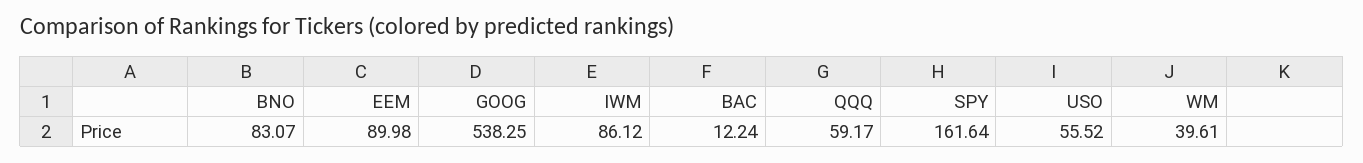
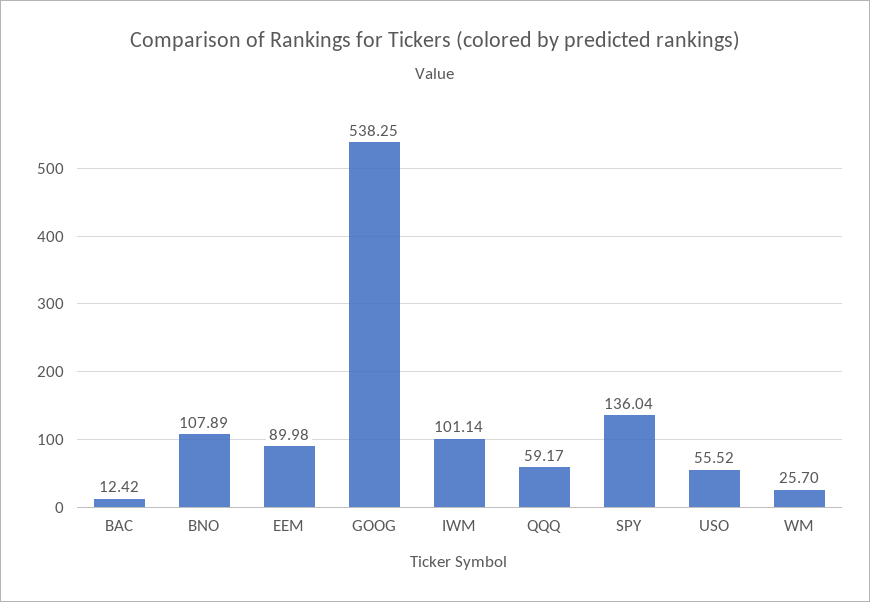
  {
-   "BNO": 83.07,
+   "BNO": 107.89,
    "EEM": 89.98,
    "GOOG": 538.25,
-   "IWM": 86.12,
+   "IWM": 101.14,
-   "BAC": 12.24,
+   "BAC": 12.42,
    "QQQ": 59.17,
-   "SPY": 161.64,
+   "SPY": 136.04,
    "USO": 55.52,
-   "WM": 39.61
+   "WM": 25.7
  }

